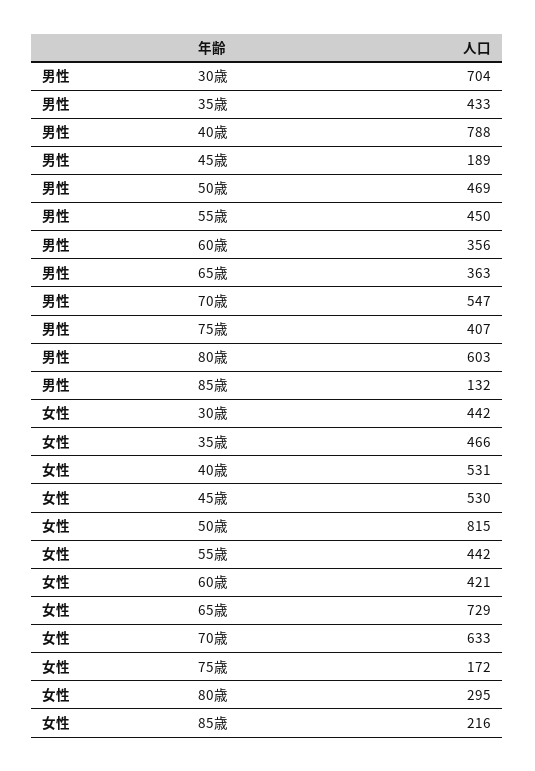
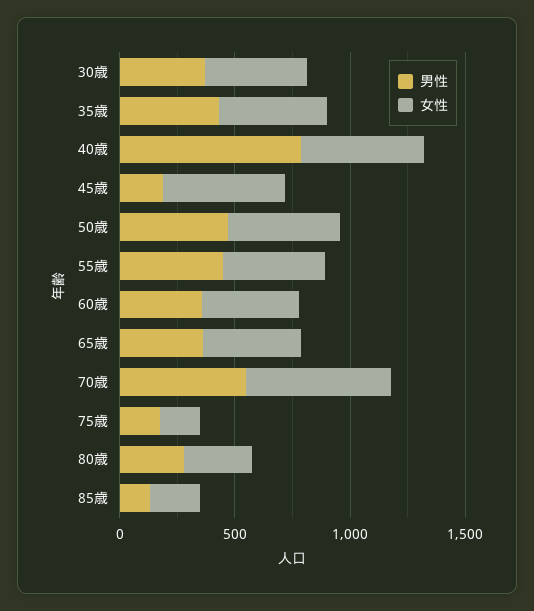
  {
    "男性": {
-     "30歳": 704,
+     "30歳": 400,
      "35歳": 433,
      "40歳": 788,
      "45歳": 189,
      "50歳": 469,
      "55歳": 450,
      "60歳": 356,
      "65歳": 363,
      "70歳": 547,
-     "75歳": 407,
+     "75歳": 200,
-     "80歳": 603,
+     "80歳": 300,
      "85歳": 132
    },
    "女性": {
      "30歳": 442,
      "35歳": 466,
      "40歳": 531,
      "45歳": 530,
-     "50歳": 815,
+     "50歳": 500,
      "55歳": 442,
      "60歳": 421,
-     "65歳": 729,
+     "65歳": 400,
      "70歳": 633,
      "75歳": 172,
      "80歳": 295,
      "85歳": 216
    }
  }

